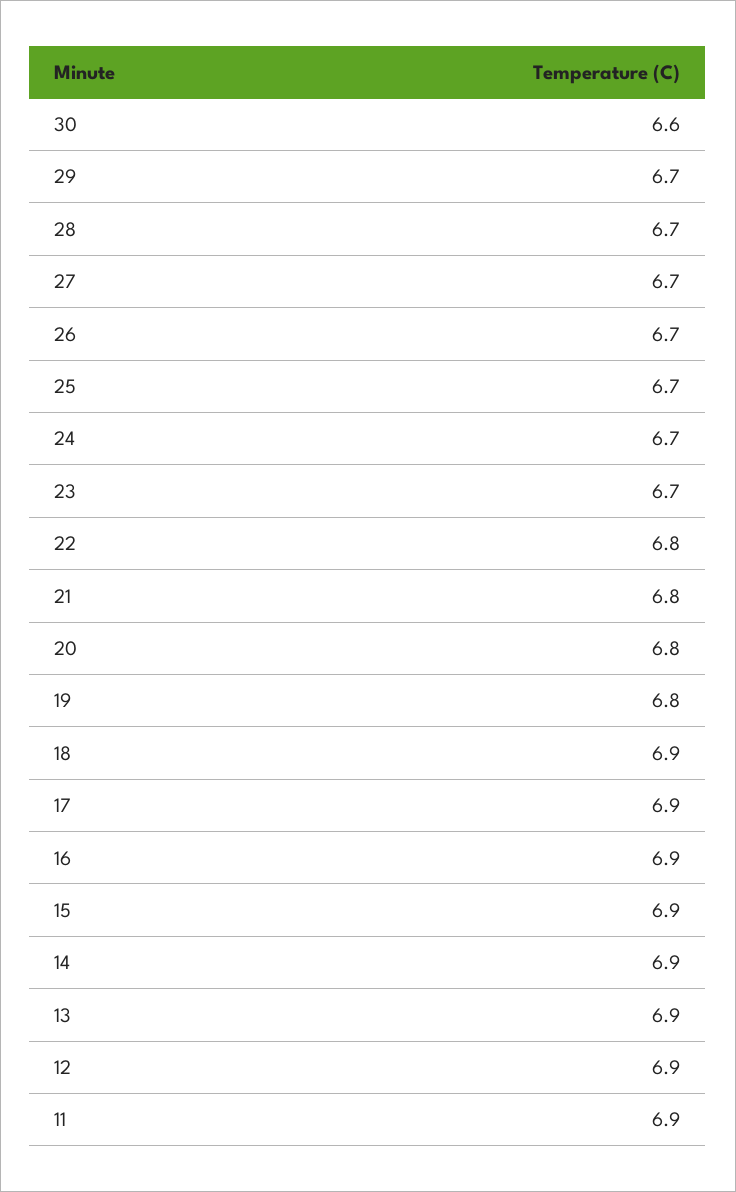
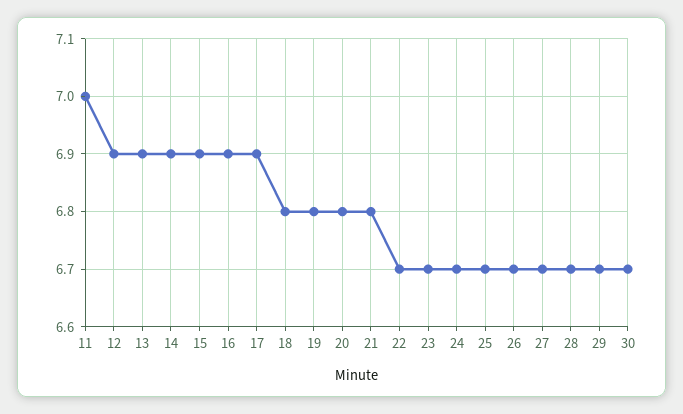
  {
-   "30": 6.6,
+   "30": 6.7,
    "29": 6.7,
    "28": 6.7,
    "27": 6.7,
    "26": 6.7,
    "25": 6.7,
    "24": 6.7,
    "23": 6.7,
-   "22": 6.8,
+   "22": 6.7,
    "21": 6.8,
    "20": 6.8,
    "19": 6.8,
-   "18": 6.9,
+   "18": 6.8,
    "17": 6.9,
    "16": 6.9,
    "15": 6.9,
    "14": 6.9,
    "13": 6.9,
    "12": 6.9,
-   "11": 6.9
+   "11": 7
  }

